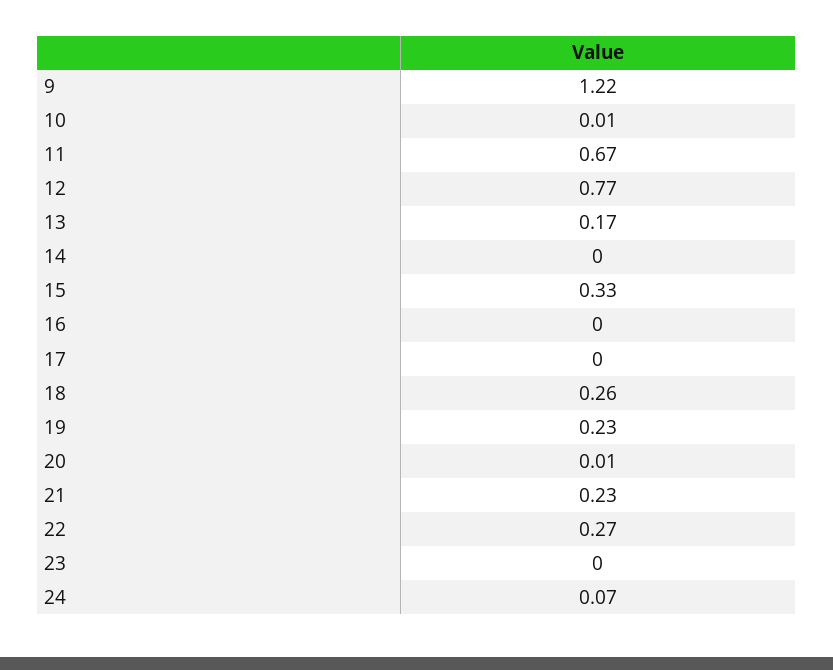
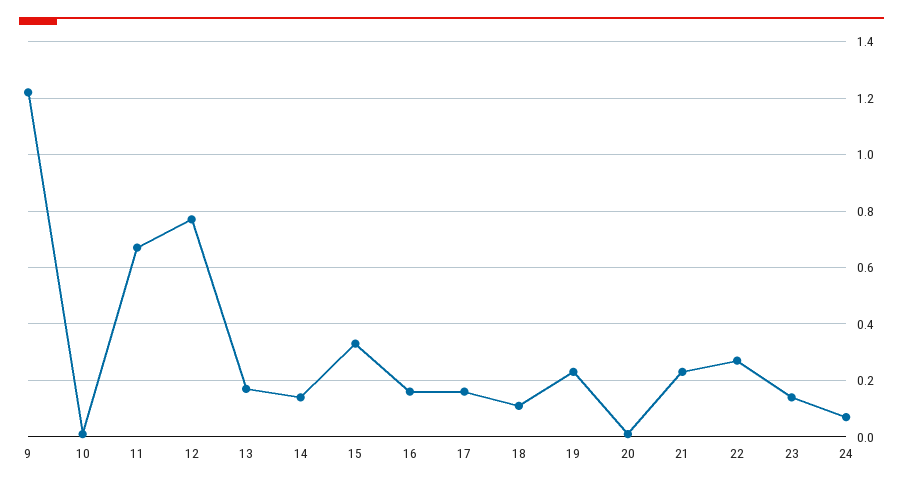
  {
    "9": 1.22,
    "10": 0.01,
    "11": 0.67,
    "12": 0.77,
    "13": 0.17,
-   "14": 0,
+   "14": 0.15,
    "15": 0.33,
-   "16": 0,
+   "16": 0.15,
-   "17": 0,
+   "17": 0.15,
-   "18": 0.26,
+   "18": 0.1,
    "19": 0.23,
    "20": 0.01,
    "21": 0.23,
    "22": 0.27,
-   "23": 0,
+   "23": 0.15,
    "24": 0.07
  }

